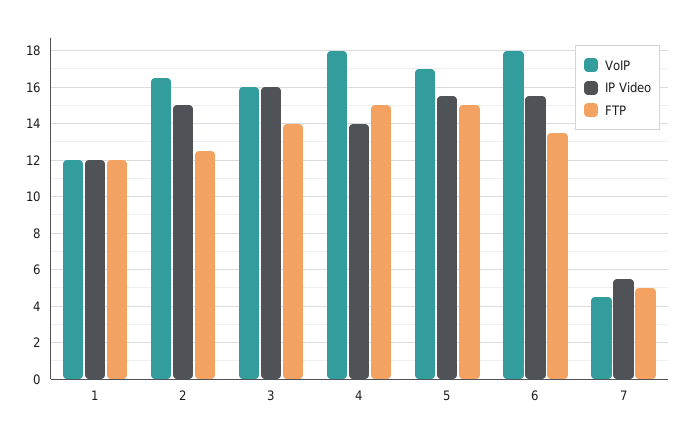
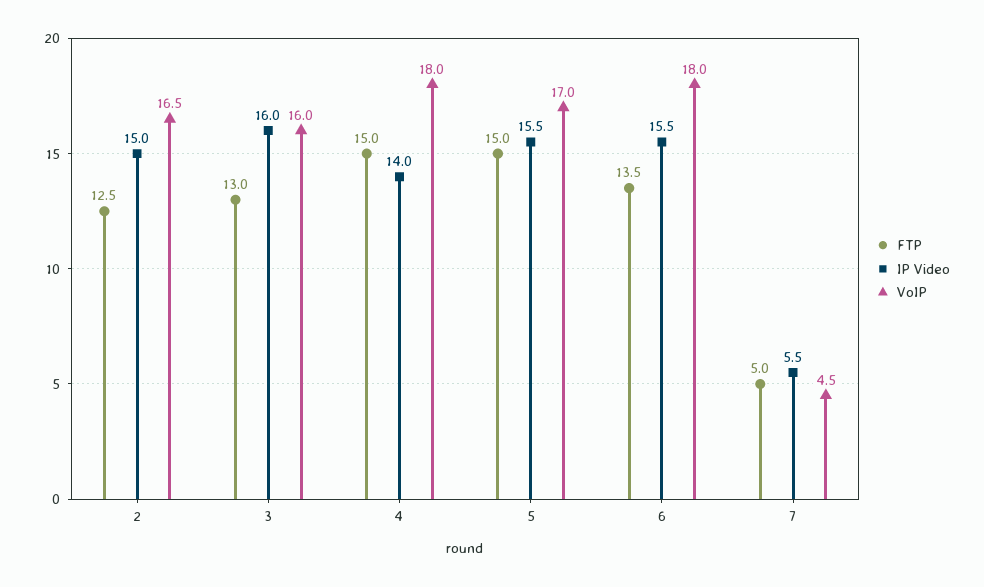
  {
    "VoIP": {
-     "1": 12,
      "2": 16.5,
      "3": 16,
      "4": 18,
      "5": 17,
      "6": 18,
      "7": 4.5
    },
    "IP Video": {
-     "1": 12,
      "2": 15,
      "3": 16,
      "4": 14,
      "5": 15.5,
      "6": 15.5,
      "7": 5.5
    },
    "FTP": {
-     "1": 12,
      "2": 12.5,
-     "3": 14,
+     "3": 13,
      "4": 15,
      "5": 15,
      "6": 13.5,
      "7": 5
    }
  }

